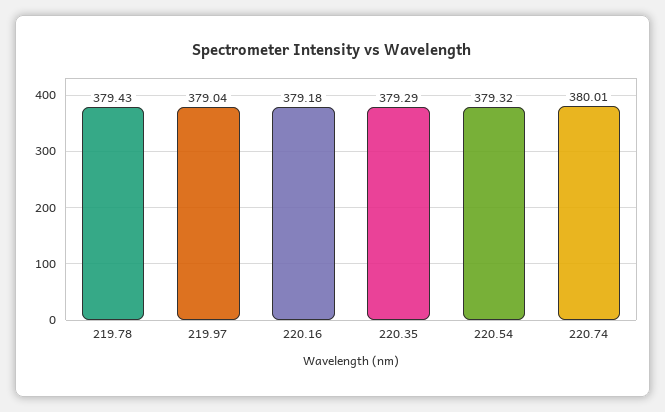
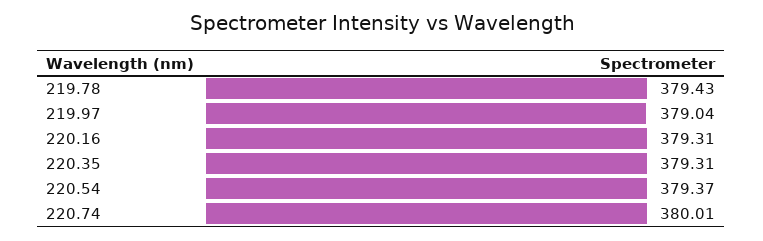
  {
    "219.78": 379.43,
    "219.97": 379.04,
-   "220.16": 379.18,
+   "220.16": 379.31,
-   "220.35": 379.29,
+   "220.35": 379.31,
-   "220.54": 379.32,
+   "220.54": 379.37,
    "220.74": 380.01
  }

